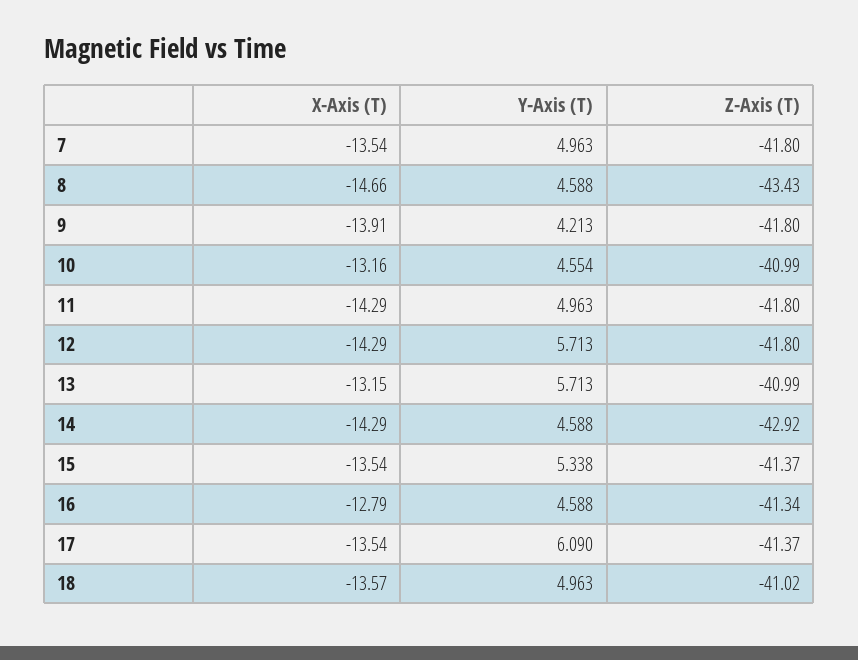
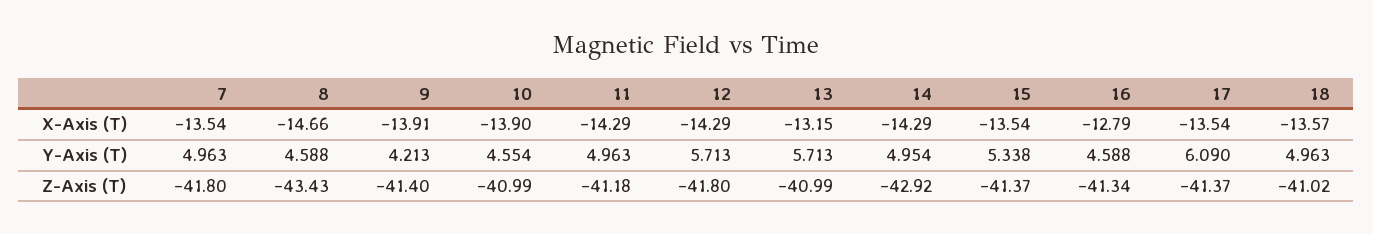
  {
    "X-Axis (T)": {
      "7": -13.54,
      "8": -14.66,
      "9": -13.91,
-     "10": -13.16,
+     "10": -13.9,
      "11": -14.29,
      "12": -14.29,
      "13": -13.15,
      "14": -14.29,
      "15": -13.54,
      "16": -12.79,
      "17": -13.54,
      "18": -13.57
    },
    "Y-Axis (T)": {
      "7": 4.963,
      "8": 4.588,
      "9": 4.213,
      "10": 4.554,
      "11": 4.963,
      "12": 5.713,
      "13": 5.713,
-     "14": 4.588,
+     "14": 4.954,
      "15": 5.338,
      "16": 4.588,
      "17": 6.09,
      "18": 4.963
    },
    "Z-Axis (T)": {
      "7": -41.8,
      "8": -43.43,
-     "9": -41.8,
+     "9": -41.4,
      "10": -40.99,
-     "11": -41.8,
+     "11": -41.18,
      "12": -41.8,
      "13": -40.99,
      "14": -42.92,
      "15": -41.37,
      "16": -41.34,
      "17": -41.37,
      "18": -41.02
    }
  }

